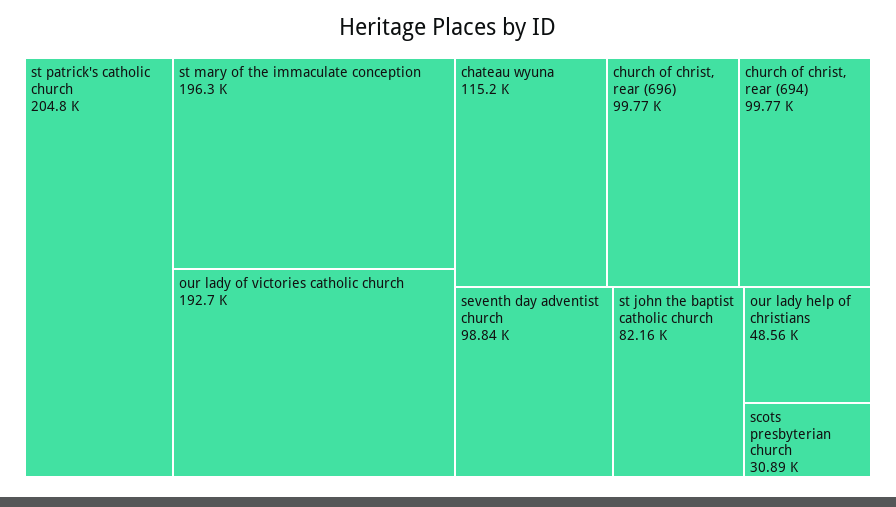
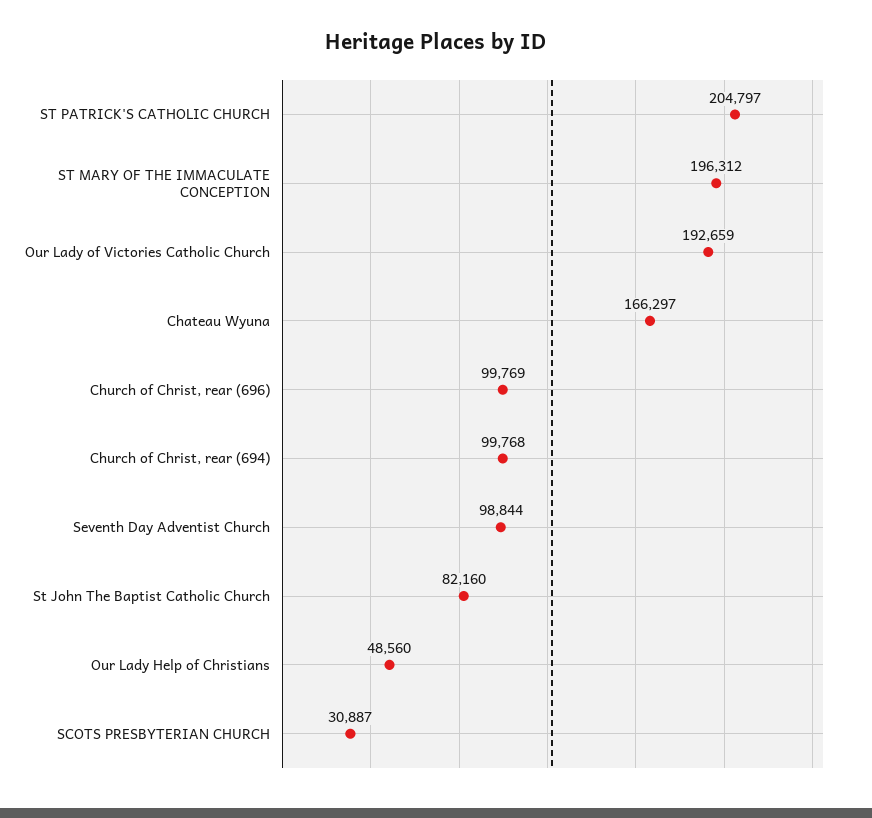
  {
    "st patrick's catholic church": 204797,
    "st mary of the immaculate conception": 196312,
    "our lady of victories catholic church": 192659,
-   "chateau wyuna": 115200,
+   "chateau wyuna": 166297,
    "church of christ, rear (696)": 99769,
    "church of christ, rear (694)": 99768,
    "seventh day adventist church": 98844,
    "st john the baptist catholic church": 82160,
    "our lady help of christians": 48560,
    "scots presbyterian church": 30887
  }

